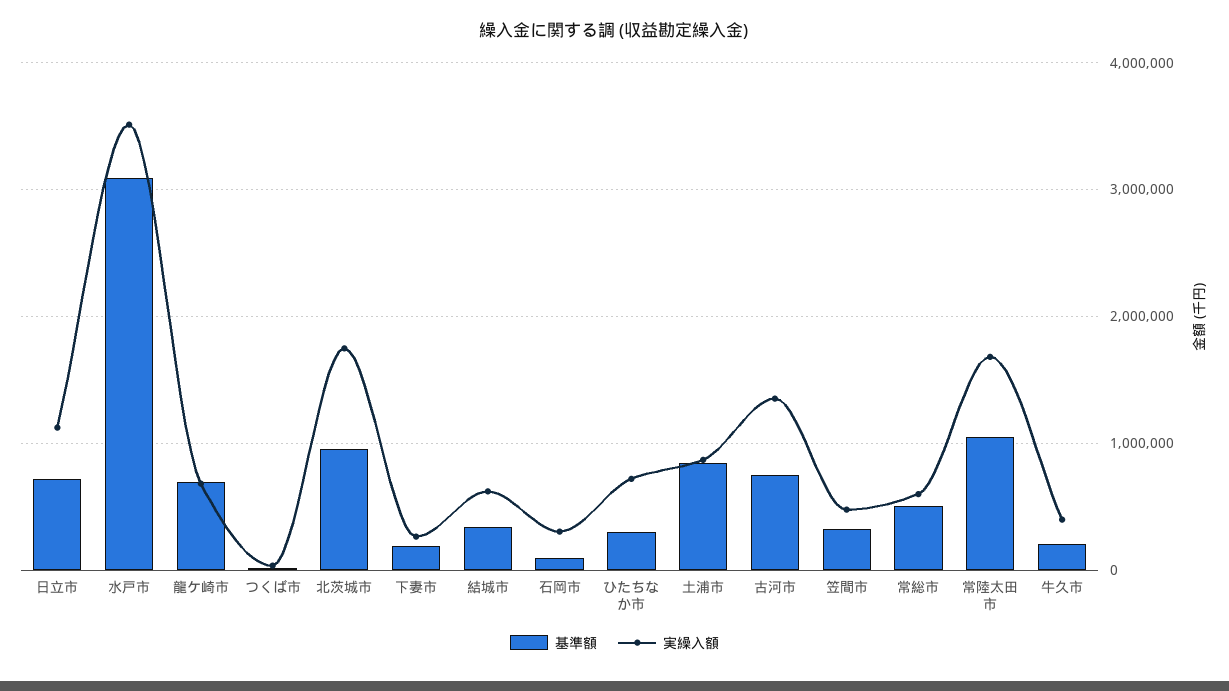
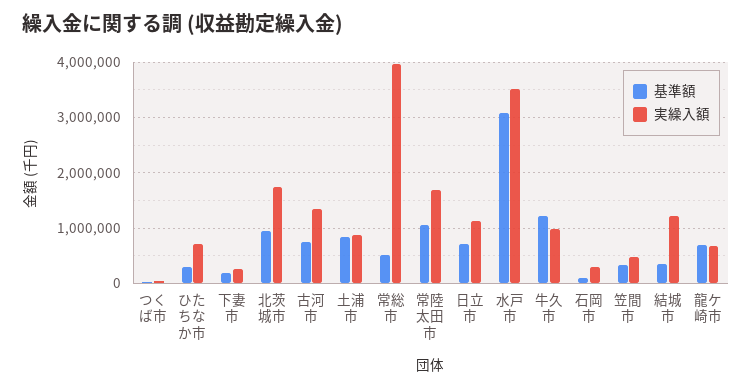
  {
    "基準額": {
      "日立市": 700000,
      "水戸市": 3100000,
      "龍ケ崎市": 700000,
      "つくば市": 0,
      "北茨城市": 1000000,
      "下妻市": 200000,
      "結城市": 300000,
      "石岡市": 100000,
      "ひたちなか市": 300000,
      "土浦市": 800000,
      "古河市": 700000,
      "笠間市": 300000,
      "常総市": 500000,
      "常陸太田市": 1100000,
-     "牛久市": 200000
+     "牛久市": 1200000
    },
    "実繰入額": {
      "日立市": 1100000,
      "水戸市": 3500000,
      "龍ケ崎市": 700000,
      "つくば市": 0,
      "北茨城市": 1700000,
      "下妻市": 300000,
-     "結城市": 600000,
+     "結城市": 1200000,
      "石岡市": 300000,
      "ひたちなか市": 700000,
      "土浦市": 900000,
      "古河市": 1400000,
      "笠間市": 500000,
-     "常総市": 600000,
+     "常総市": 4000000,
      "常陸太田市": 1700000,
-     "牛久市": 400000
+     "牛久市": 1000000
    }
  }

